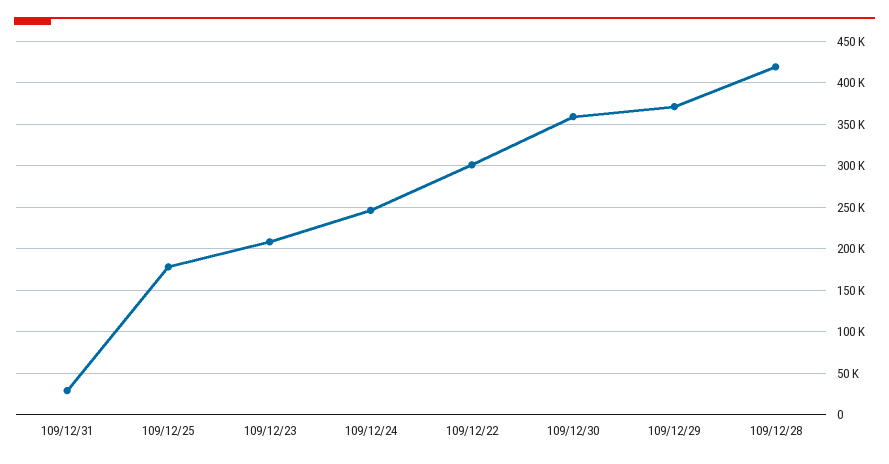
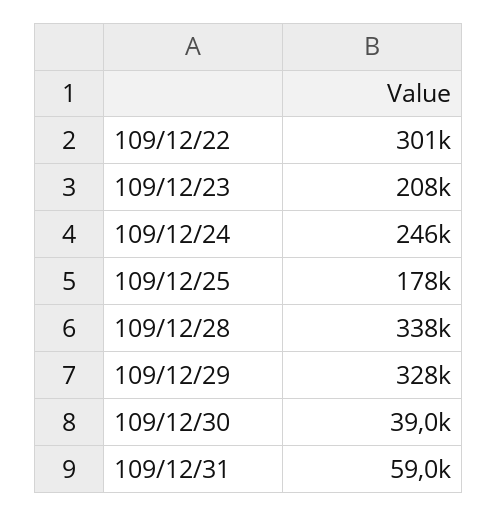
  {
-   "109/12/31": 30000,
+   "109/12/31": 59000,
    "109/12/25": 178000,
    "109/12/23": 208000,
    "109/12/24": 246000,
    "109/12/22": 301000,
-   "109/12/30": 360000,
+   "109/12/30": 39000,
-   "109/12/29": 370000,
+   "109/12/29": 328000,
-   "109/12/28": 420000
+   "109/12/28": 338000
  }

